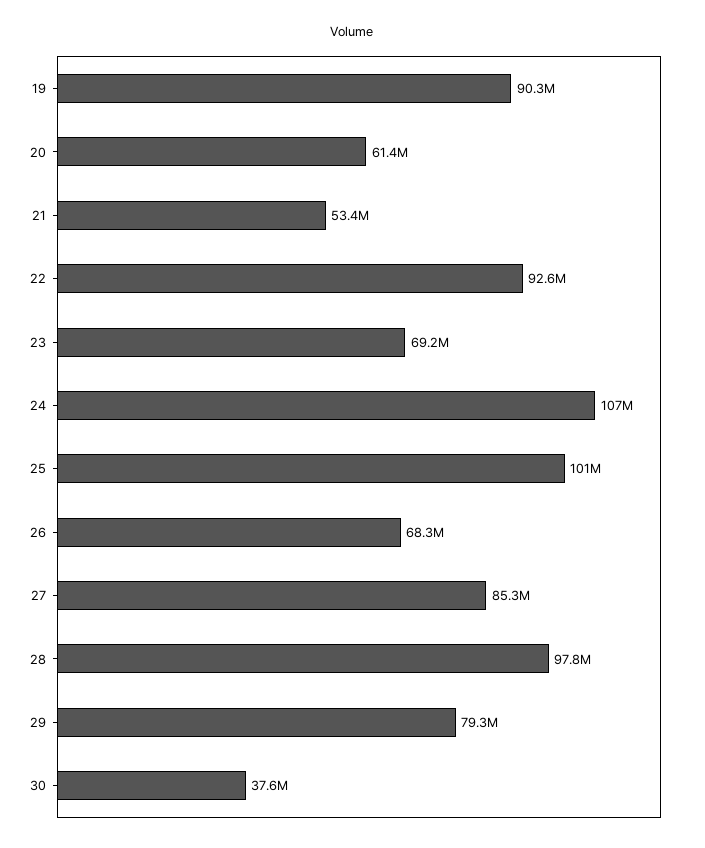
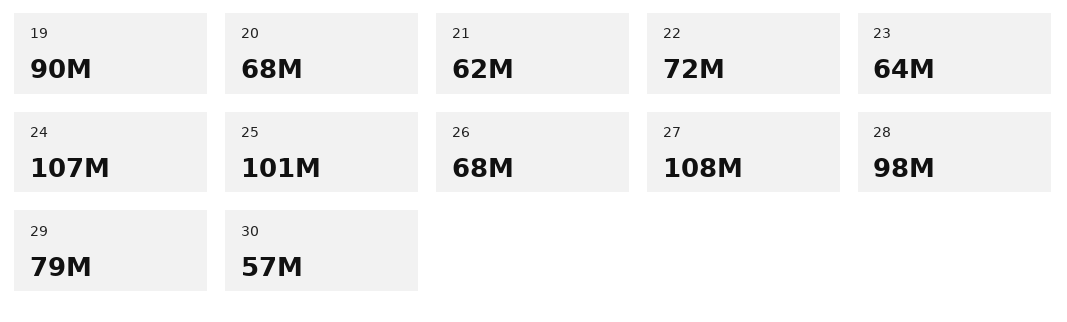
  {
    "19": 90300000,
-   "20": 61400000,
+   "20": 68000000,
-   "21": 53400000,
+   "21": 62000000,
-   "22": 92600000,
+   "22": 72000000,
-   "23": 69200000,
+   "23": 64000000,
    "24": 107000000,
    "25": 101000000,
    "26": 68300000,
-   "27": 85300000,
+   "27": 108000000,
    "28": 97800000,
    "29": 79300000,
-   "30": 37600000
+   "30": 57000000
  }

